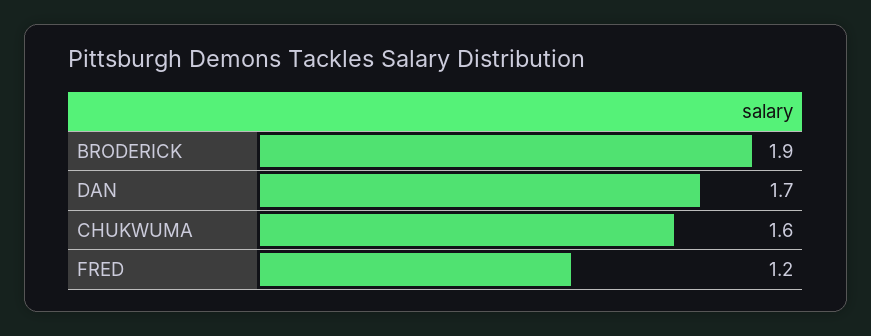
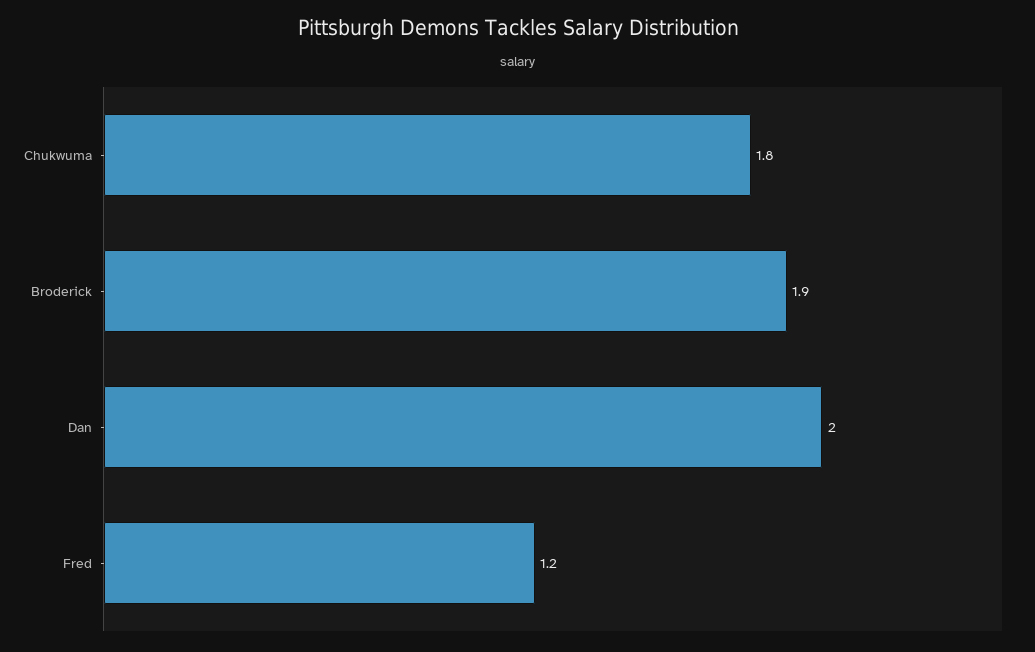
  {
    "BRODERICK": 1.9,
-   "DAN": 1.7,
+   "DAN": 2,
-   "CHUKWUMA": 1.6,
+   "CHUKWUMA": 1.8,
    "FRED": 1.2
  }

